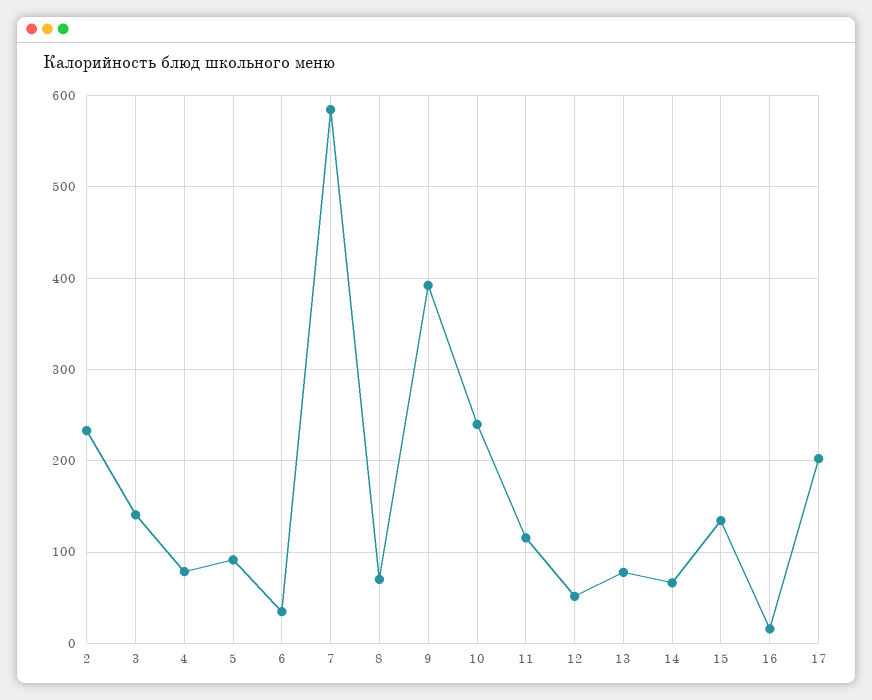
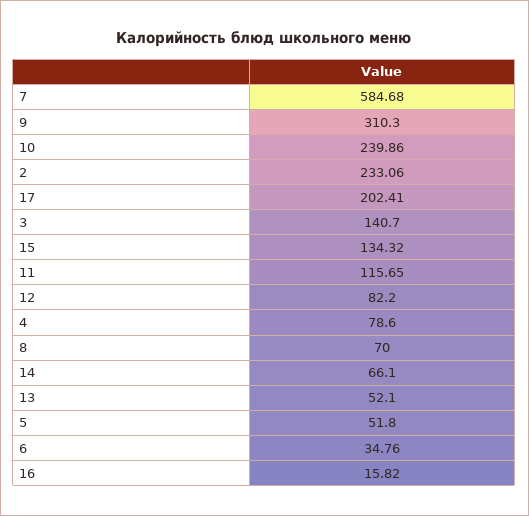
  {
    "2": 233.06,
    "3": 140.7,
    "4": 78.6,
-   "5": 90,
+   "5": 51.8,
    "6": 34.76,
    "7": 584.68,
    "8": 70,
-   "9": 390,
+   "9": 310.3,
    "10": 239.86,
    "11": 115.65,
-   "12": 50,
+   "12": 82.2,
-   "13": 80,
+   "13": 52.1,
    "14": 66.1,
    "15": 134.32,
    "16": 15.82,
    "17": 202.41
  }

